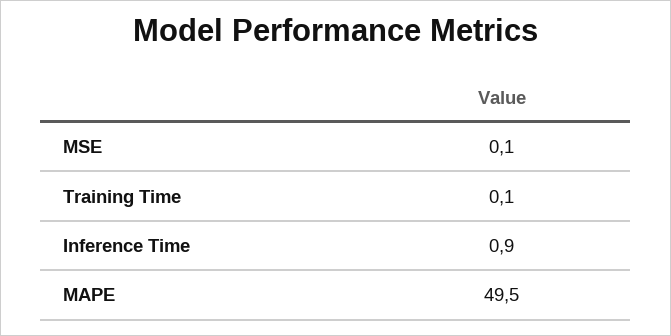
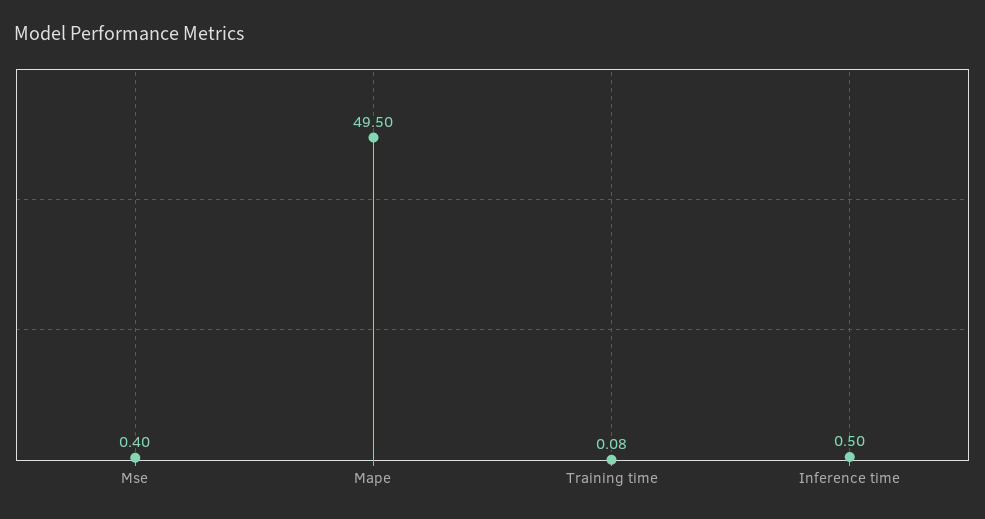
  {
-   "MSE": 0.1,
+   "MSE": 0.4,
    "Training Time": 0.08,
-   "Inference Time": 0.9,
+   "Inference Time": 0.5,
    "MAPE": 49.5
  }

